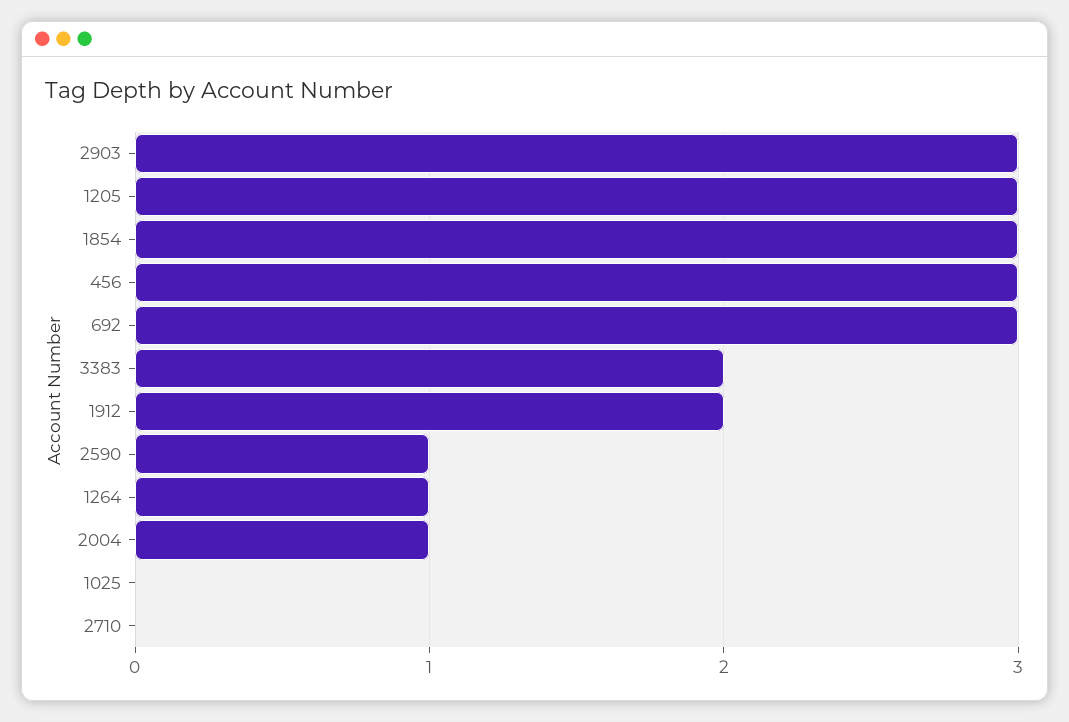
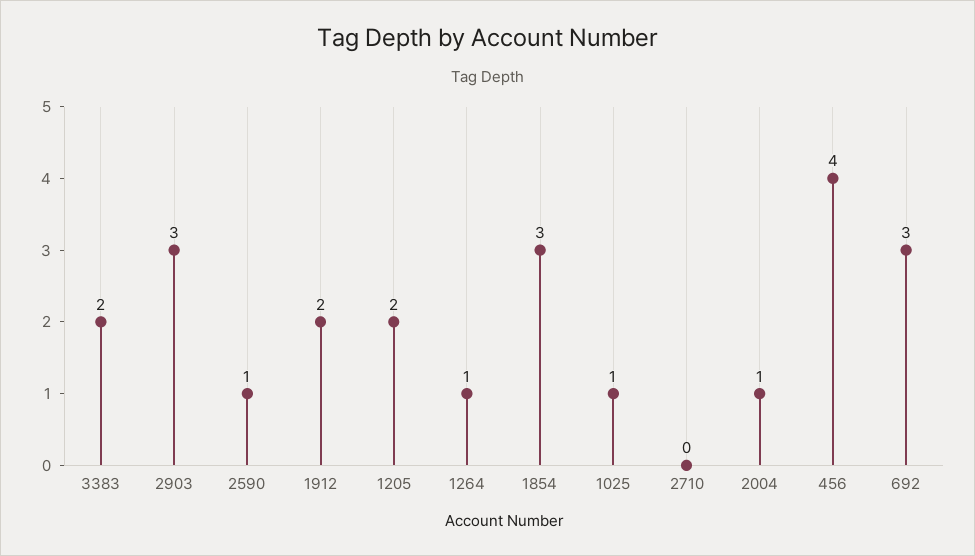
  {
    "2903": 3,
-   "1205": 3,
+   "1205": 2,
    "1854": 3,
-   "456": 3,
+   "456": 4,
    "692": 3,
    "3383": 2,
    "1912": 2,
    "2590": 1,
    "1264": 1,
    "2004": 1,
-   "1025": 0,
+   "1025": 1,
    "2710": 0
  }

